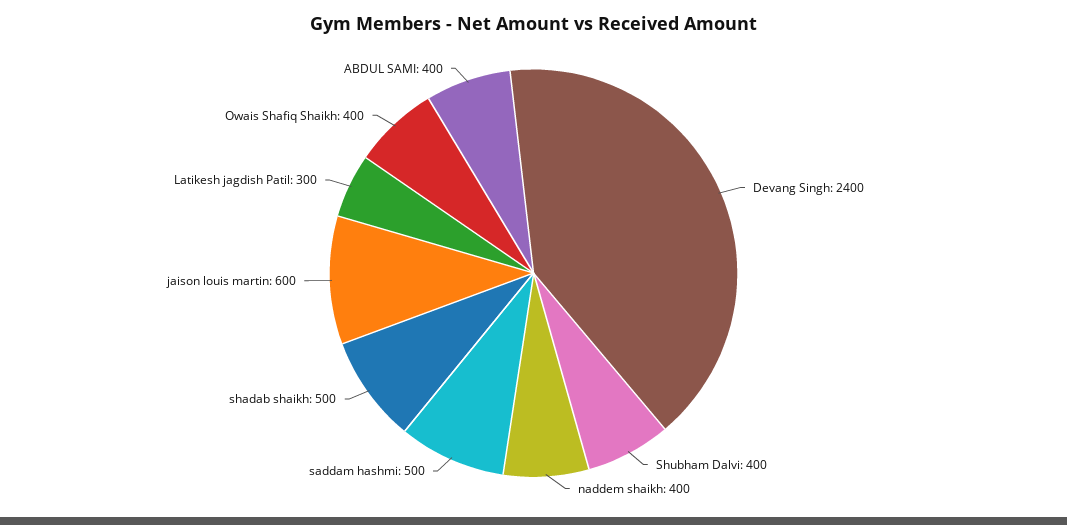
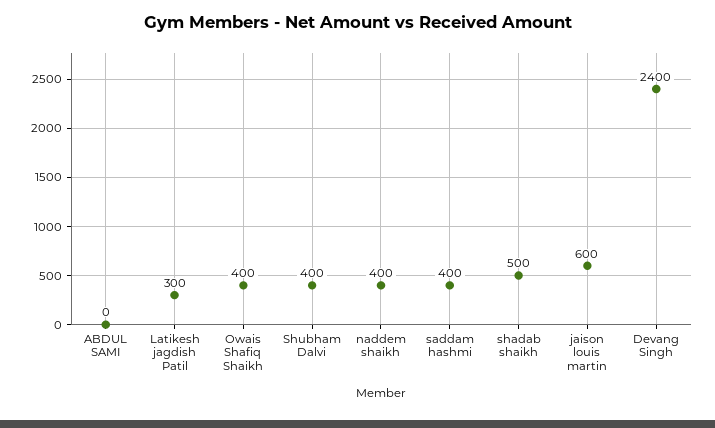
  {
    "Devang Singh": 2400,
    "Shubham Dalvi": 400,
    "naddem shaikh": 400,
-   "saddam hashmi": 500,
+   "saddam hashmi": 400,
    "shadab shaikh": 500,
    "jaison louis martin": 600,
    "Latikesh jagdish Patil": 300,
    "Owais Shafiq Shaikh": 400,
-   "ABDUL SAMI": 400
+   "ABDUL SAMI": 0
  }

